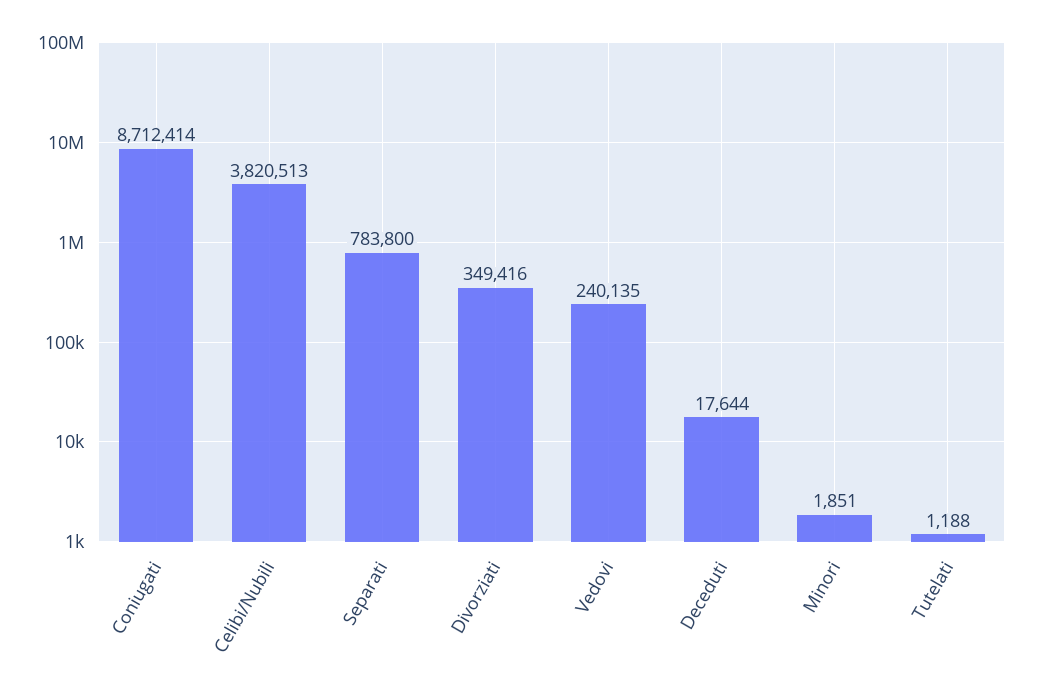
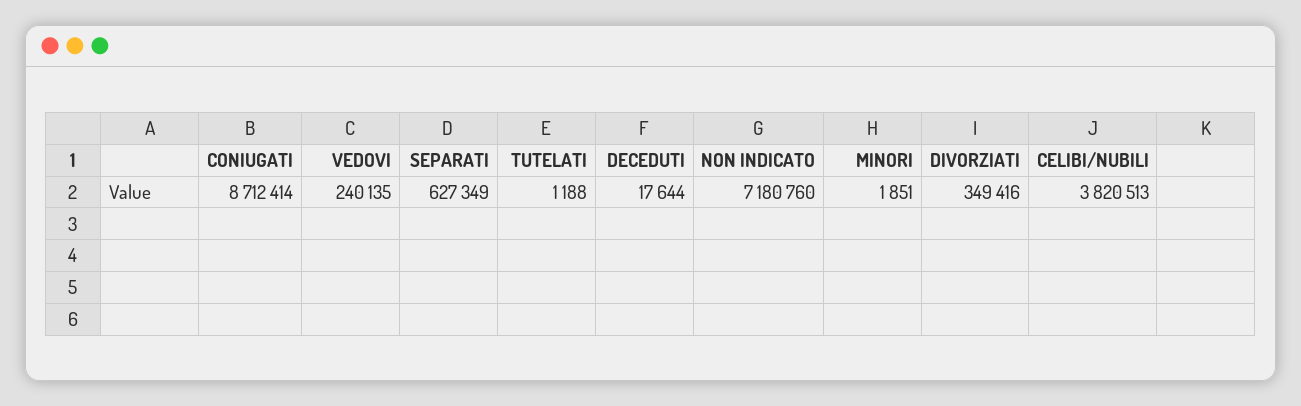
  {
    "Coniugati": 8712414,
    "Celibi/Nubili": 3820513,
-   "Separati": 783800,
+   "Separati": 627349,
    "Divorziati": 349416,
    "Vedovi": 240135,
    "Deceduti": 17644,
    "Minori": 1851,
-   "Tutelati": 1188
+   "Tutelati": 1188,
+   "NON INDICATO": 7180760
  }

